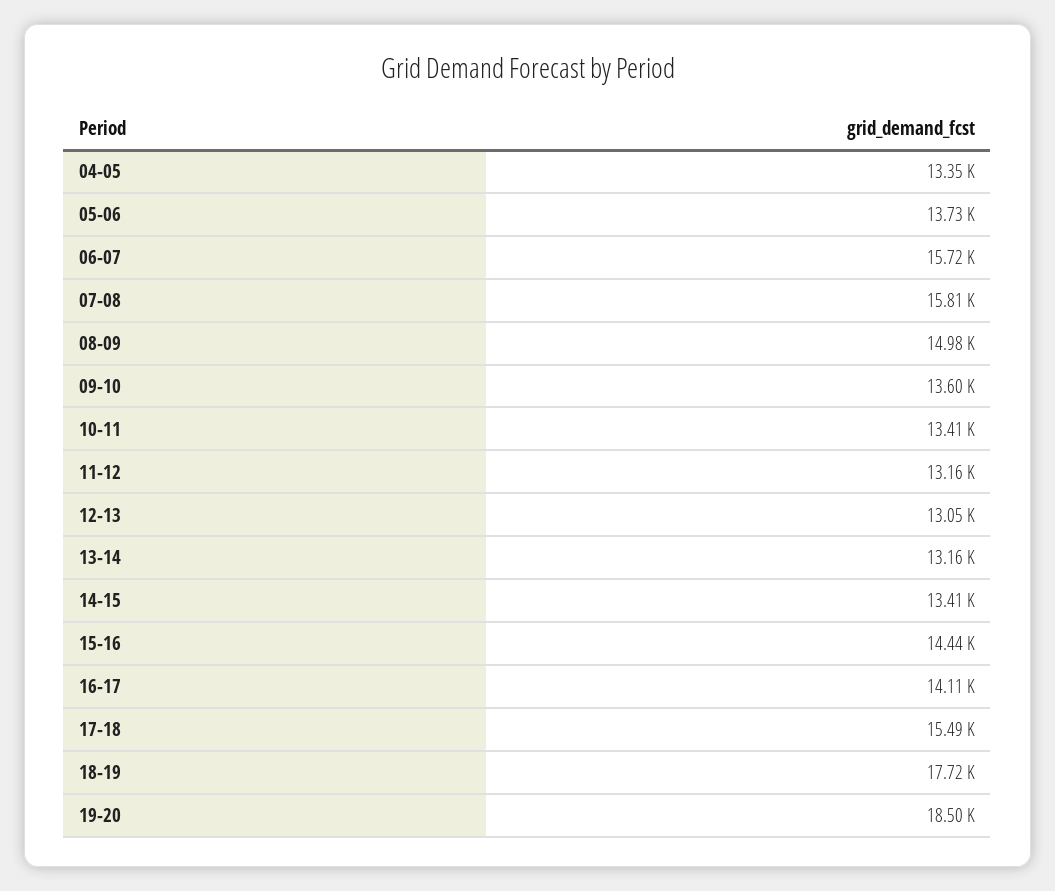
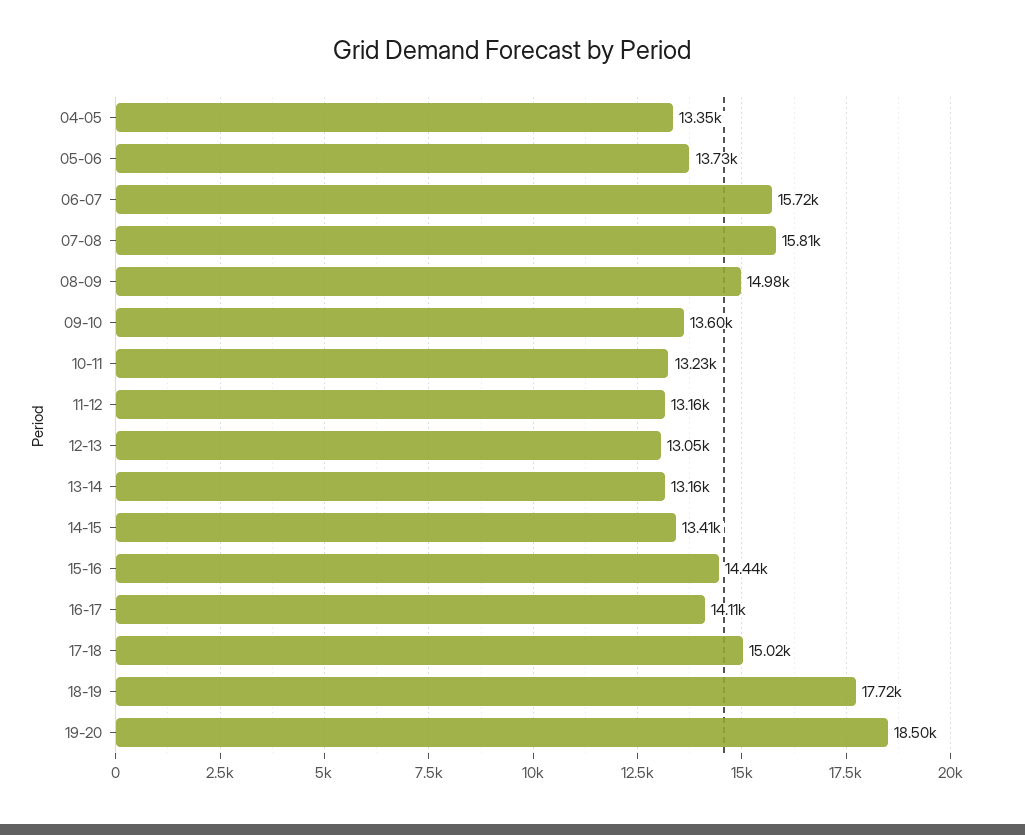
  {
    "04-05": 13350,
    "05-06": 13730,
    "06-07": 15720,
    "07-08": 15810,
    "08-09": 14980,
    "09-10": 13600,
-   "10-11": 13410,
+   "10-11": 13230,
    "11-12": 13160,
    "12-13": 13050,
    "13-14": 13160,
    "14-15": 13410,
    "15-16": 14440,
    "16-17": 14110,
-   "17-18": 15490,
+   "17-18": 15020,
    "18-19": 17720,
    "19-20": 18500
  }

